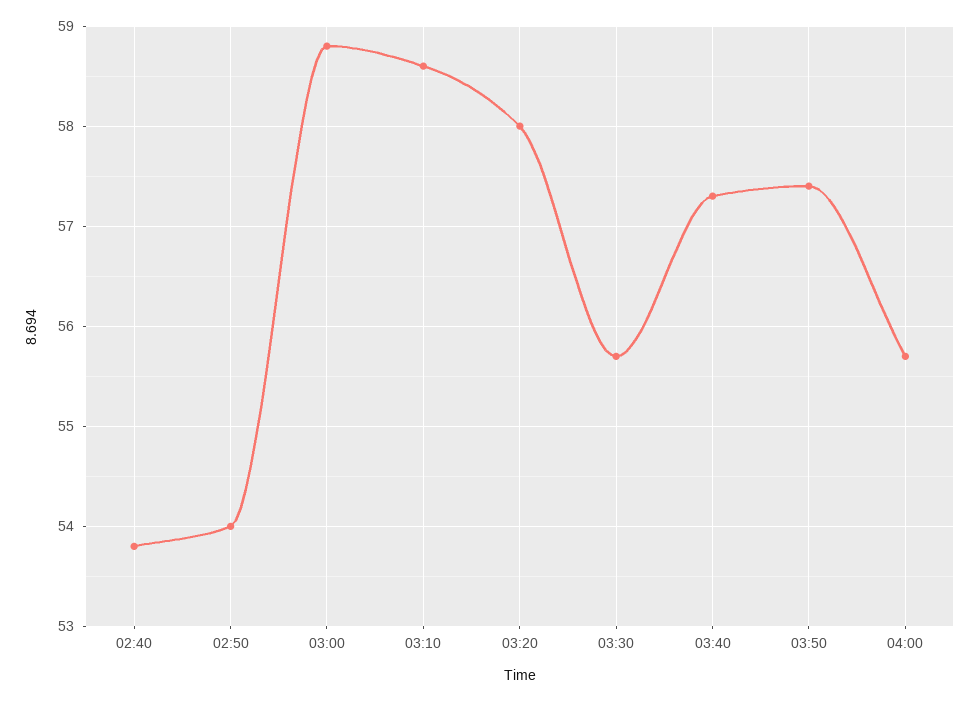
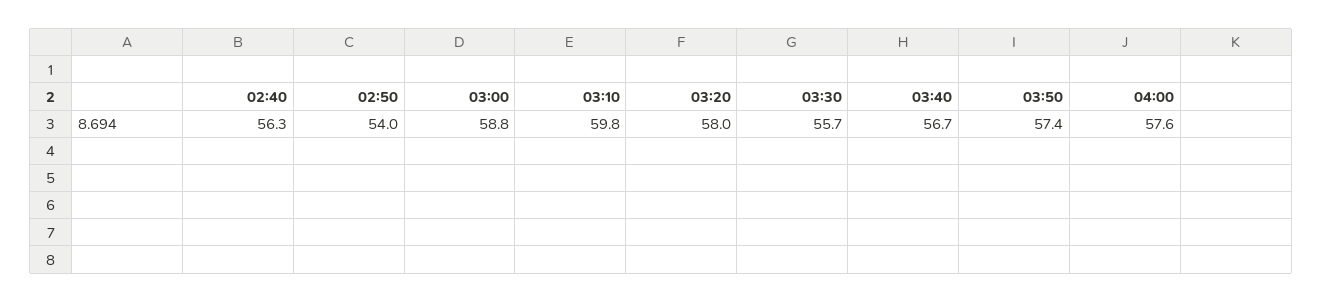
  {
-   "02:40": 53.8,
+   "02:40": 56.3,
    "02:50": 54,
    "03:00": 58.8,
-   "03:10": 58.6,
+   "03:10": 59.8,
    "03:20": 58,
    "03:30": 55.7,
-   "03:40": 57.3,
+   "03:40": 56.7,
    "03:50": 57.4,
-   "04:00": 55.7
+   "04:00": 57.6
  }

